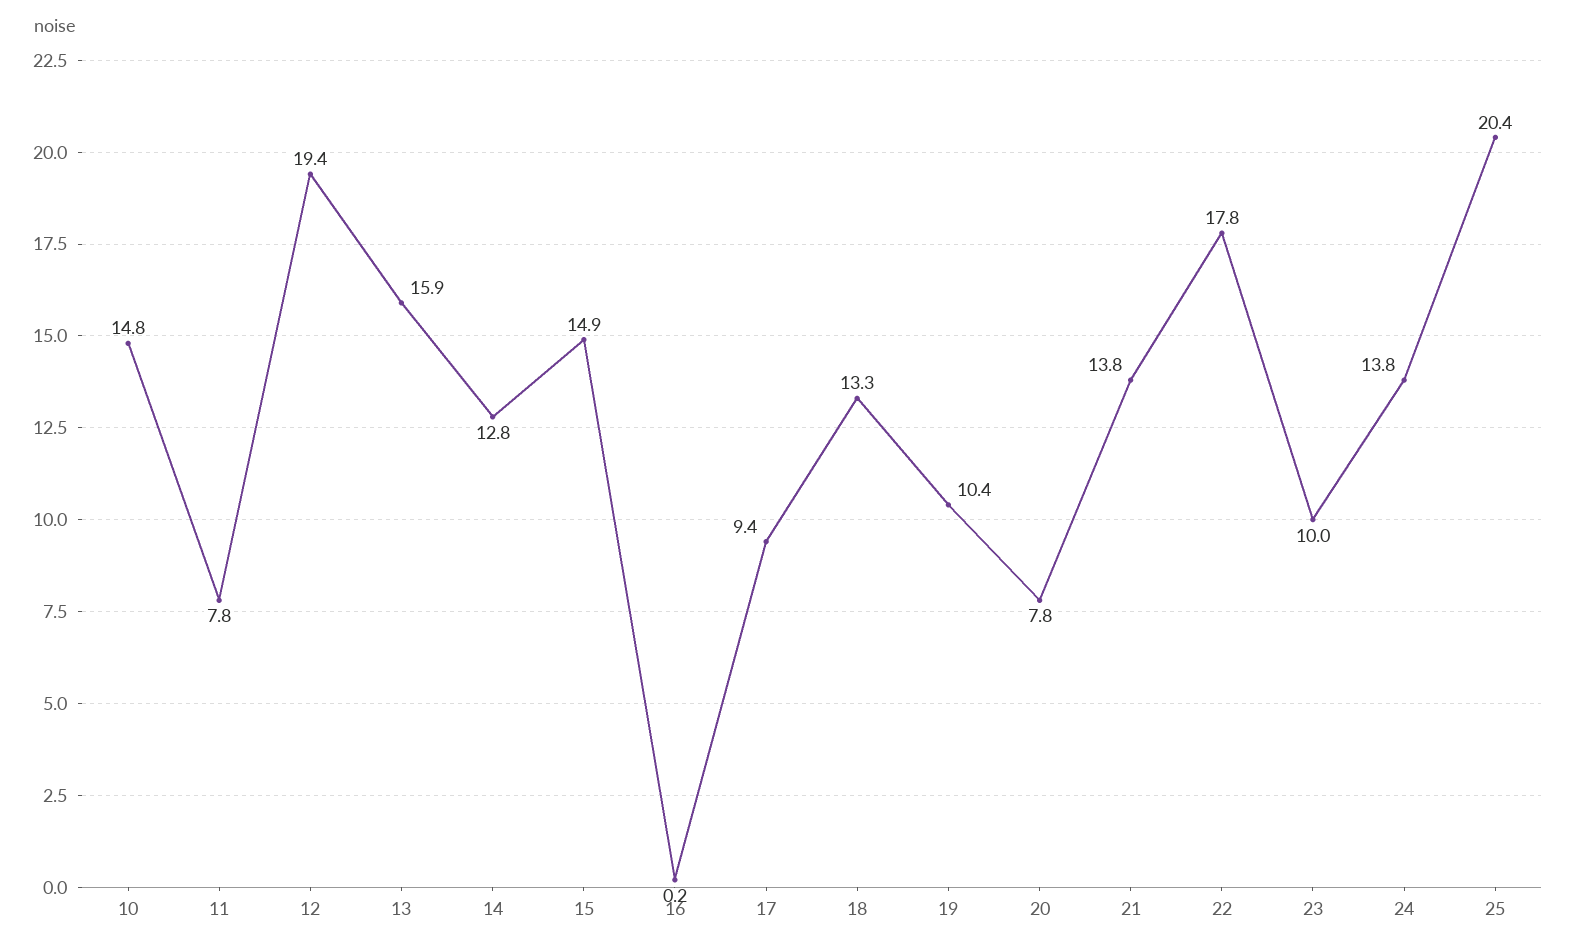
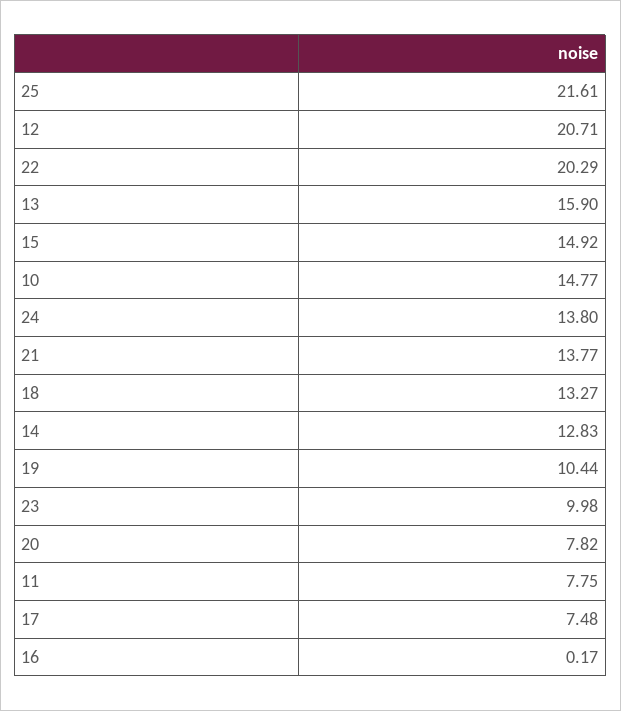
  {
    "10": 14.77,
    "11": 7.75,
-   "12": 19.4,
+   "12": 20.71,
    "13": 15.9,
    "14": 12.83,
    "15": 14.92,
    "16": 0.17,
-   "17": 9.4,
+   "17": 7.48,
    "18": 13.27,
    "19": 10.44,
    "20": 7.82,
    "21": 13.77,
-   "22": 17.8,
+   "22": 20.29,
    "23": 9.98,
    "24": 13.8,
-   "25": 20.4
+   "25": 21.61
  }

